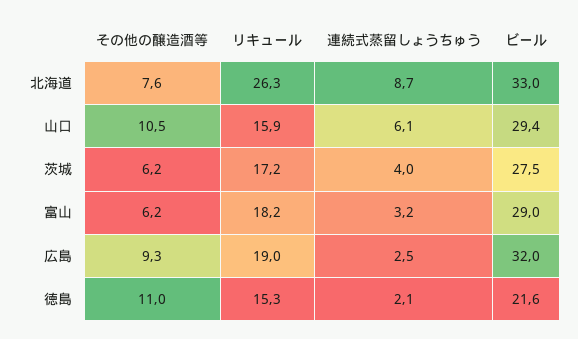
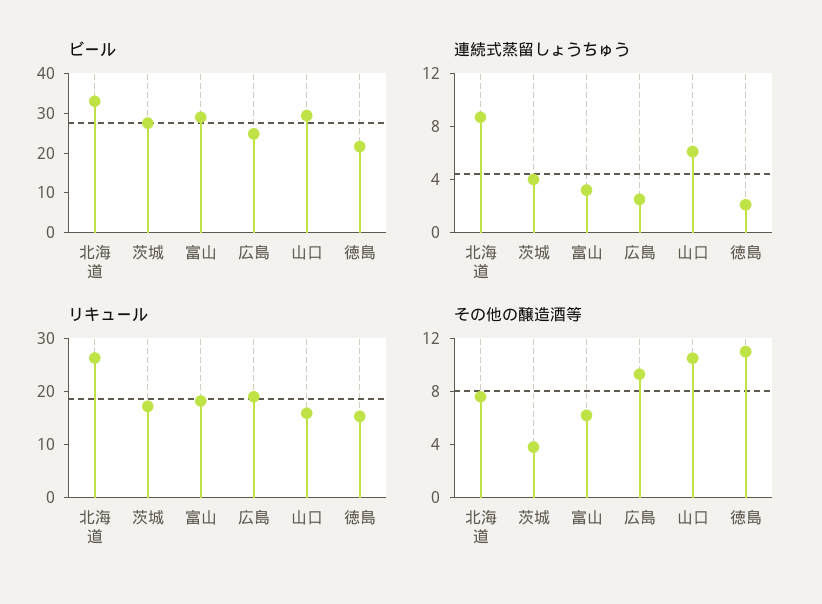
  {
    "その他の醸造酒等": {
      "北海道": 7.6,
      "山口": 10.5,
-     "茨城": 6.2,
+     "茨城": 4,
      "富山": 6.2,
      "広島": 9.3,
      "徳島": 11
    },
    "リキュール": {
      "北海道": 26.3,
      "山口": 15.9,
      "茨城": 17.2,
      "富山": 18.2,
      "広島": 19,
      "徳島": 15.3
    },
    "連続式蒸留しょうちゅう": {
      "北海道": 8.7,
      "山口": 6.1,
      "茨城": 4,
      "富山": 3.2,
      "広島": 2.5,
      "徳島": 2.1
    },
    "ビール": {
      "北海道": 33,
      "山口": 29.4,
      "茨城": 27.5,
      "富山": 29,
-     "広島": 32,
+     "広島": 25,
      "徳島": 21.6
    }
  }

